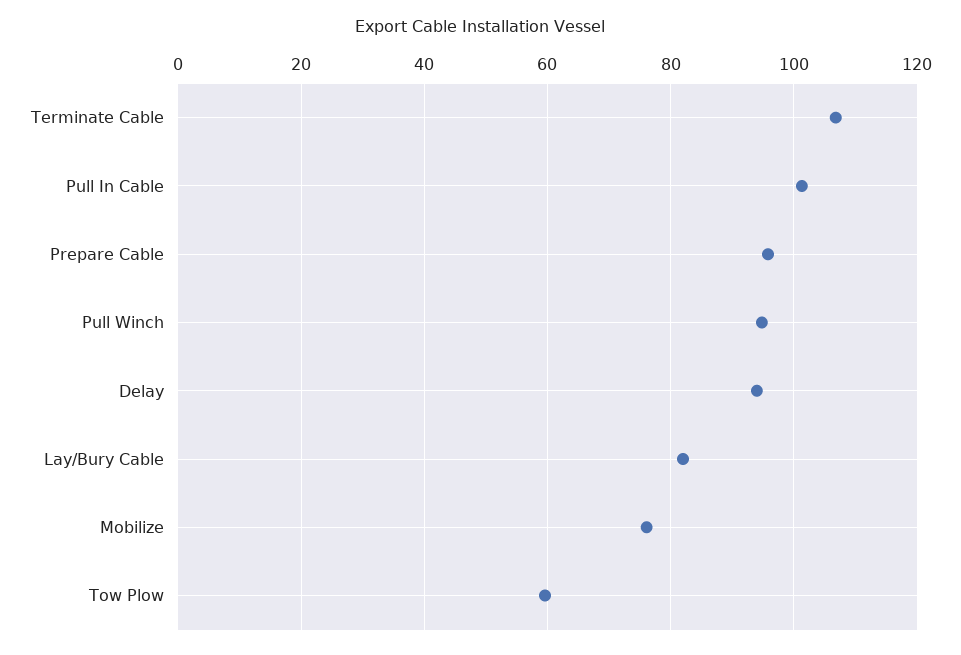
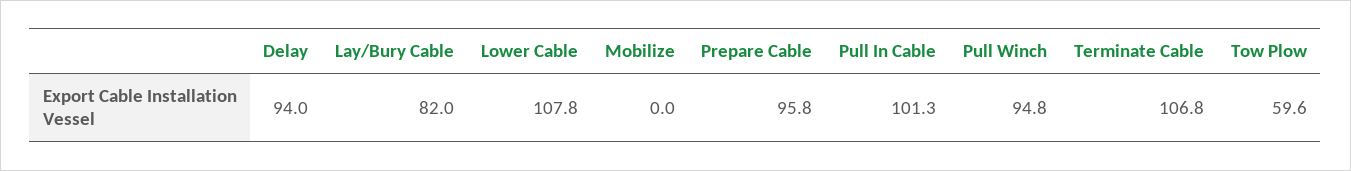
  {
    "Terminate Cable": 106.8,
    "Pull In Cable": 101.3,
    "Prepare Cable": 95.8,
    "Pull Winch": 94.8,
    "Delay": 94,
    "Lay/Bury Cable": 82,
-   "Mobilize": 76,
+   "Mobilize": 0,
-   "Tow Plow": 59.6
+   "Tow Plow": 59.6,
+   "Lower Cable": 107.8
  }

